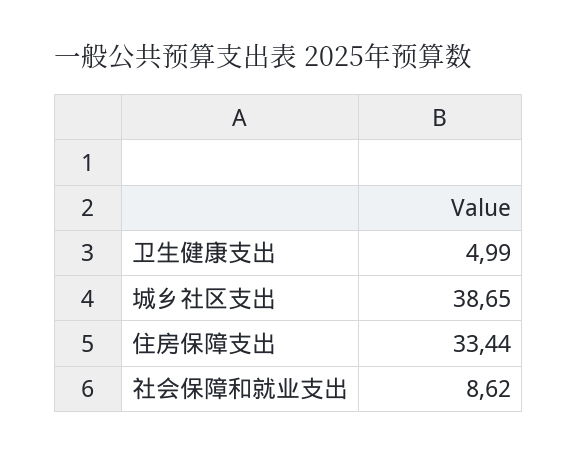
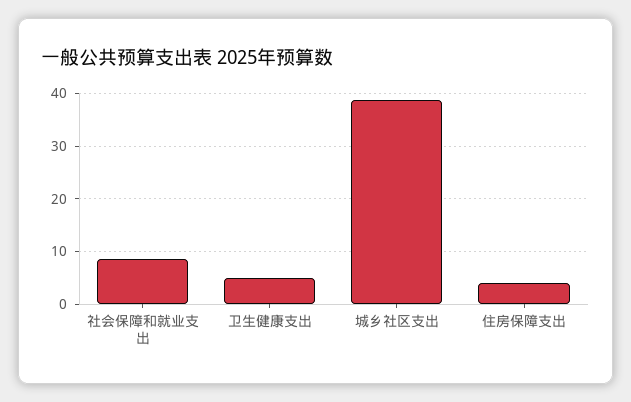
  {
    "卫生健康支出": 4.99,
    "城乡社区支出": 38.65,
-   "住房保障支出": 33.44,
+   "住房保障支出": 4,
    "社会保障和就业支出": 8.62
  }

